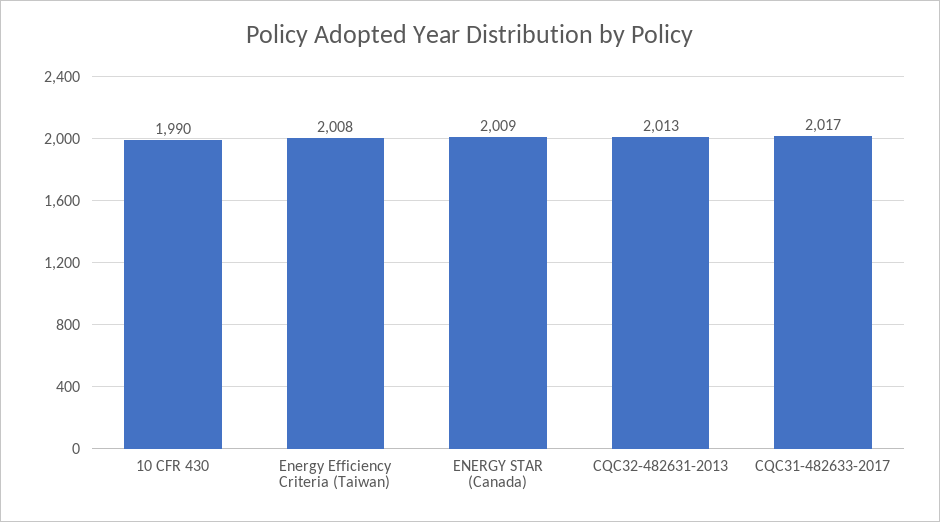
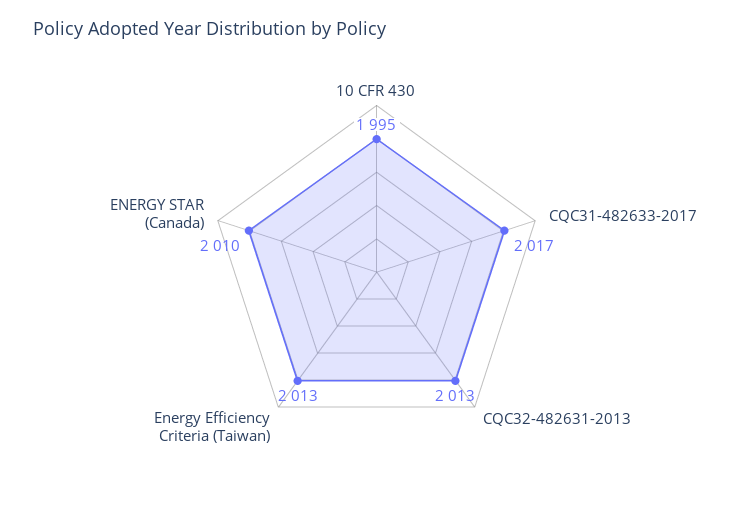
  {
-   "10 CFR 430": 1990,
+   "10 CFR 430": 1995,
-   "Energy Efficiency Criteria (Taiwan)": 2008,
+   "Energy Efficiency Criteria (Taiwan)": 2013,
-   "ENERGY STAR (Canada)": 2009,
+   "ENERGY STAR (Canada)": 2010,
    "CQC32-482631-2013": 2013,
    "CQC31-482633-2017": 2017
  }

